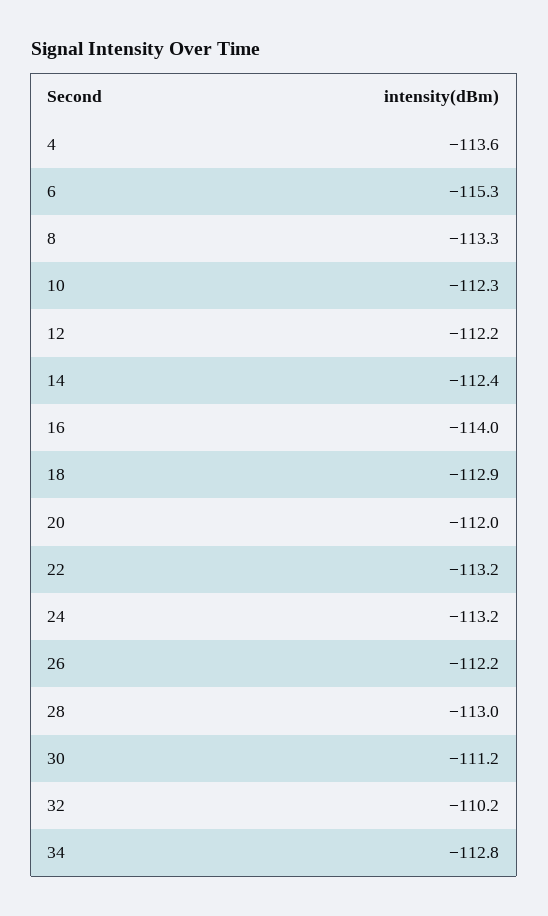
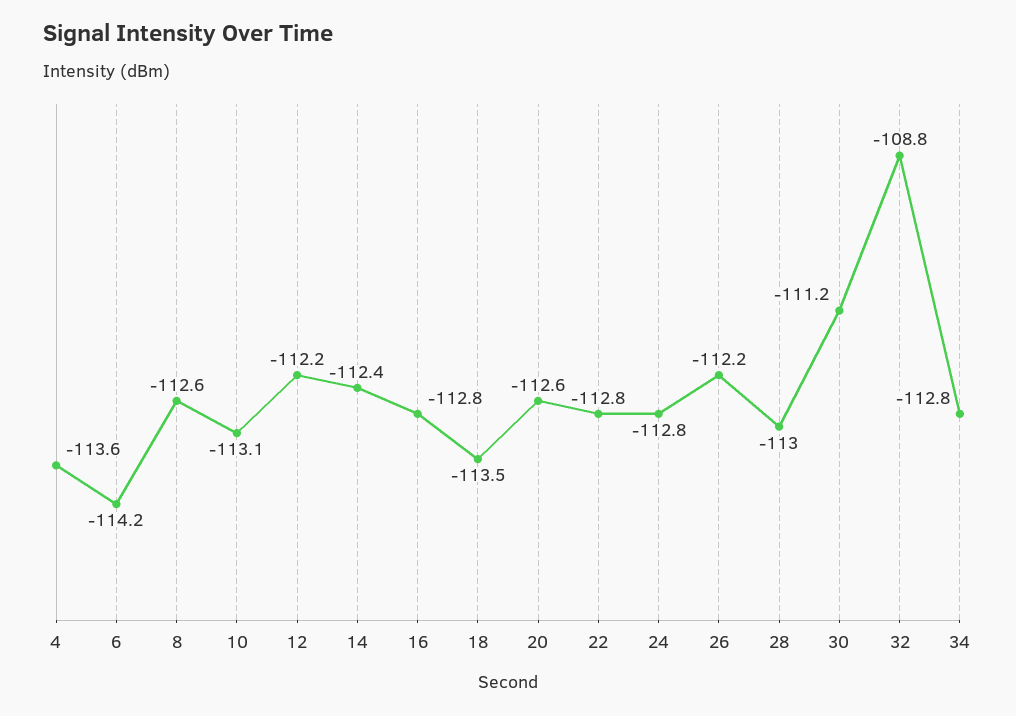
  {
    "4": -113.6,
-   "6": -115.3,
+   "6": -114.2,
-   "8": -113.3,
+   "8": -112.6,
-   "10": -112.3,
+   "10": -113.1,
    "12": -112.2,
    "14": -112.4,
-   "16": -114,
+   "16": -112.8,
-   "18": -112.9,
+   "18": -113.5,
-   "20": -112,
+   "20": -112.6,
-   "22": -113.2,
+   "22": -112.8,
-   "24": -113.2,
+   "24": -112.8,
    "26": -112.2,
    "28": -113,
    "30": -111.2,
-   "32": -110.2,
+   "32": -108.8,
    "34": -112.8
  }

